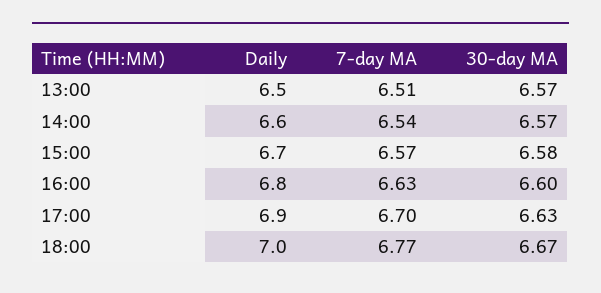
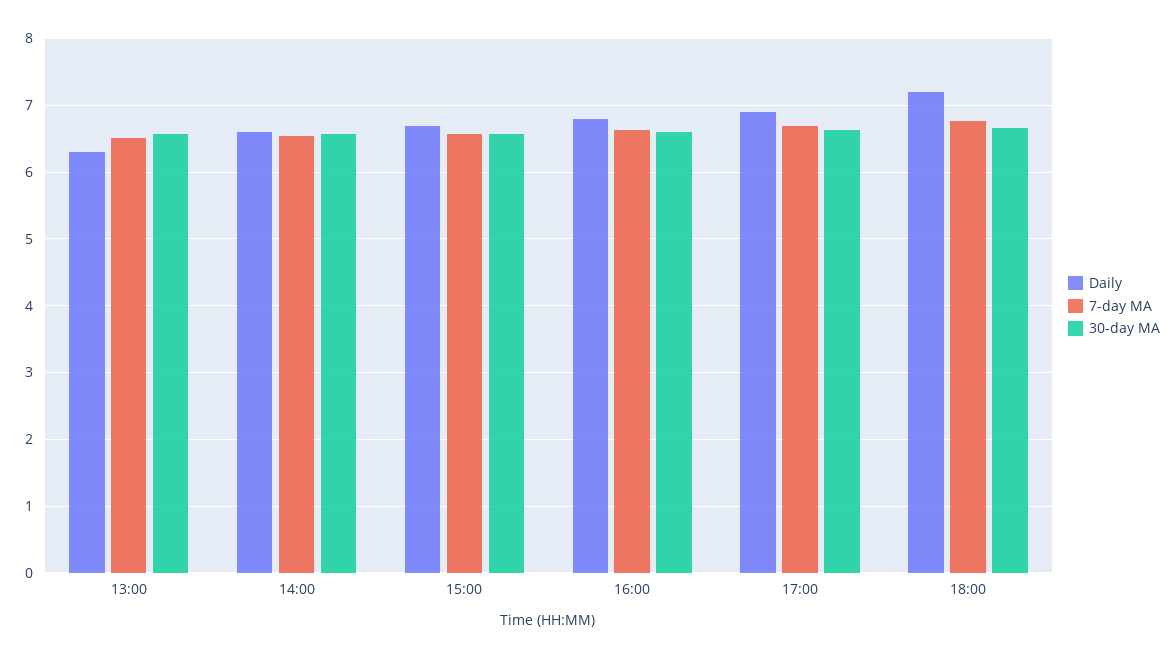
  {
    "Daily": {
-     "13:00": 6.5,
+     "13:00": 6.3,
      "14:00": 6.6,
      "15:00": 6.7,
      "16:00": 6.8,
      "17:00": 6.9,
-     "18:00": 7
+     "18:00": 7.2
    },
    "7-day MA": {
      "13:00": 6.51,
      "14:00": 6.54,
      "15:00": 6.57,
      "16:00": 6.63,
      "17:00": 6.7,
      "18:00": 6.77
    },
    "30-day MA": {
      "13:00": 6.57,
      "14:00": 6.57,
      "15:00": 6.58,
      "16:00": 6.6,
      "17:00": 6.63,
      "18:00": 6.67
    }
  }

